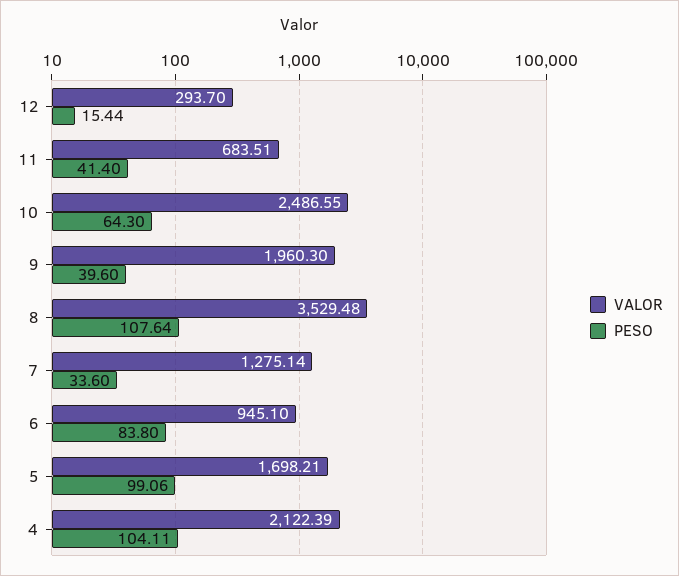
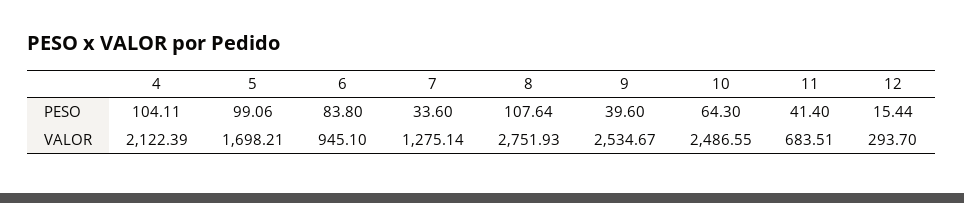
  {
    "VALOR": {
      "12": 293.7,
      "11": 683.51,
      "10": 2486.55,
-     "9": 1960.3,
+     "9": 2534.67,
-     "8": 3529.48,
+     "8": 2751.93,
      "7": 1275.14,
      "6": 945.1,
      "5": 1698.21,
      "4": 2122.39
    },
    "PESO": {
      "12": 15.44,
      "11": 41.4,
      "10": 64.3,
      "9": 39.6,
      "8": 107.64,
      "7": 33.6,
      "6": 83.8,
      "5": 99.06,
      "4": 104.11
    }
  }

